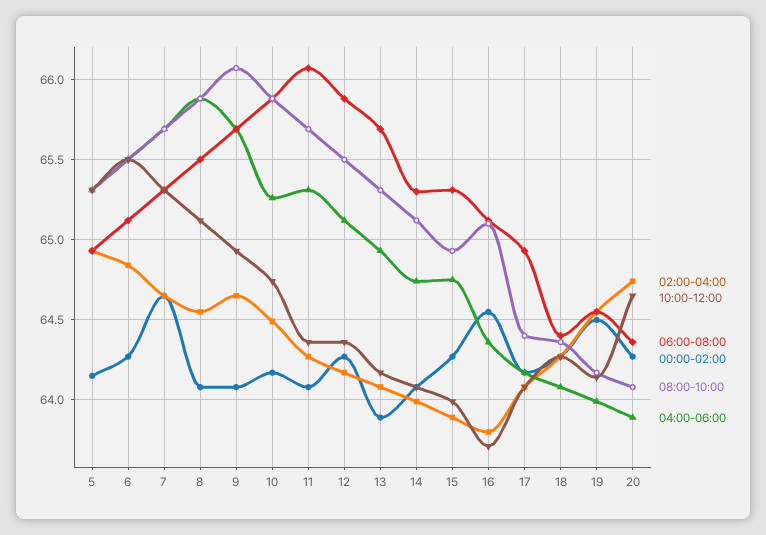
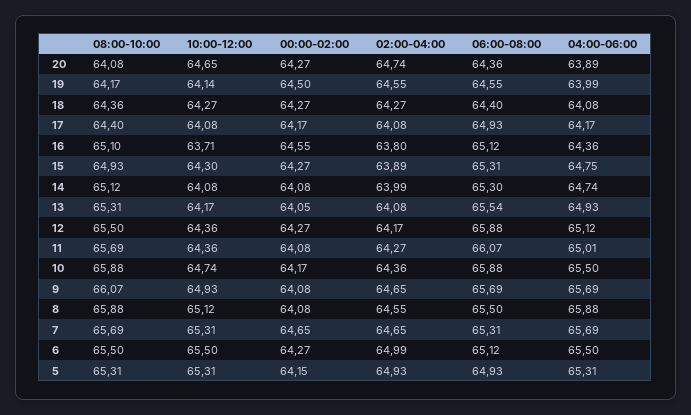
  {
    "02:00-04:00": {
      "5": 64.93,
-     "6": 64.85,
+     "6": 64.99,
      "7": 64.65,
      "8": 64.55,
      "9": 64.65,
-     "10": 64.5,
+     "10": 64.36,
      "11": 64.27,
      "12": 64.17,
      "13": 64.08,
      "14": 63.99,
      "15": 63.89,
      "16": 63.8,
      "17": 64.08,
      "18": 64.27,
      "19": 64.55,
      "20": 64.74
    },
    "10:00-12:00": {
      "5": 65.31,
      "6": 65.5,
      "7": 65.31,
      "8": 65.12,
      "9": 64.93,
      "10": 64.74,
      "11": 64.36,
      "12": 64.36,
      "13": 64.17,
      "14": 64.08,
-     "15": 64,
+     "15": 64.3,
      "16": 63.71,
      "17": 64.08,
      "18": 64.27,
      "19": 64.14,
      "20": 64.65
    },
    "06:00-08:00": {
      "5": 64.93,
      "6": 65.12,
      "7": 65.31,
      "8": 65.5,
      "9": 65.69,
      "10": 65.88,
      "11": 66.07,
      "12": 65.88,
-     "13": 65.7,
+     "13": 65.54,
      "14": 65.3,
      "15": 65.31,
      "16": 65.12,
      "17": 64.93,
      "18": 64.4,
      "19": 64.55,
      "20": 64.36
    },
    "00:00-02:00": {
      "5": 64.15,
      "6": 64.27,
      "7": 64.65,
      "8": 64.08,
      "9": 64.08,
      "10": 64.17,
      "11": 64.08,
      "12": 64.27,
-     "13": 63.9,
+     "13": 64.05,
      "14": 64.08,
      "15": 64.27,
      "16": 64.55,
      "17": 64.17,
      "18": 64.27,
      "19": 64.5,
      "20": 64.27
    },
    "08:00-10:00": {
      "5": 65.31,
      "6": 65.5,
      "7": 65.69,
      "8": 65.88,
      "9": 66.07,
      "10": 65.88,
      "11": 65.69,
      "12": 65.5,
      "13": 65.31,
      "14": 65.12,
      "15": 64.93,
      "16": 65.1,
      "17": 64.4,
      "18": 64.36,
      "19": 64.17,
      "20": 64.08
    },
    "04:00-06:00": {
      "5": 65.31,
      "6": 65.5,
      "7": 65.69,
      "8": 65.88,
      "9": 65.69,
-     "10": 65.25,
+     "10": 65.5,
-     "11": 65.3,
+     "11": 65.01,
      "12": 65.12,
      "13": 64.93,
      "14": 64.74,
      "15": 64.75,
      "16": 64.36,
      "17": 64.17,
      "18": 64.08,
      "19": 63.99,
      "20": 63.89
    }
  }

